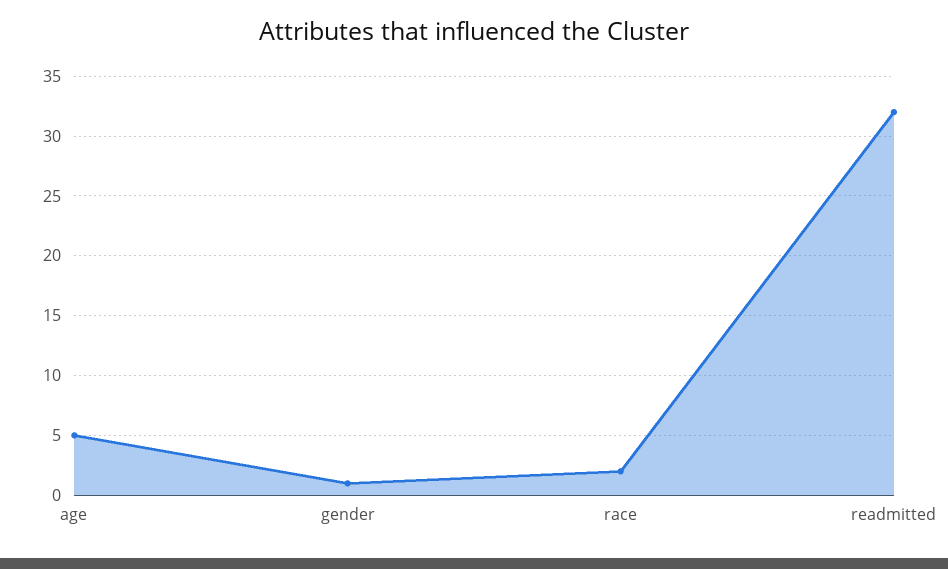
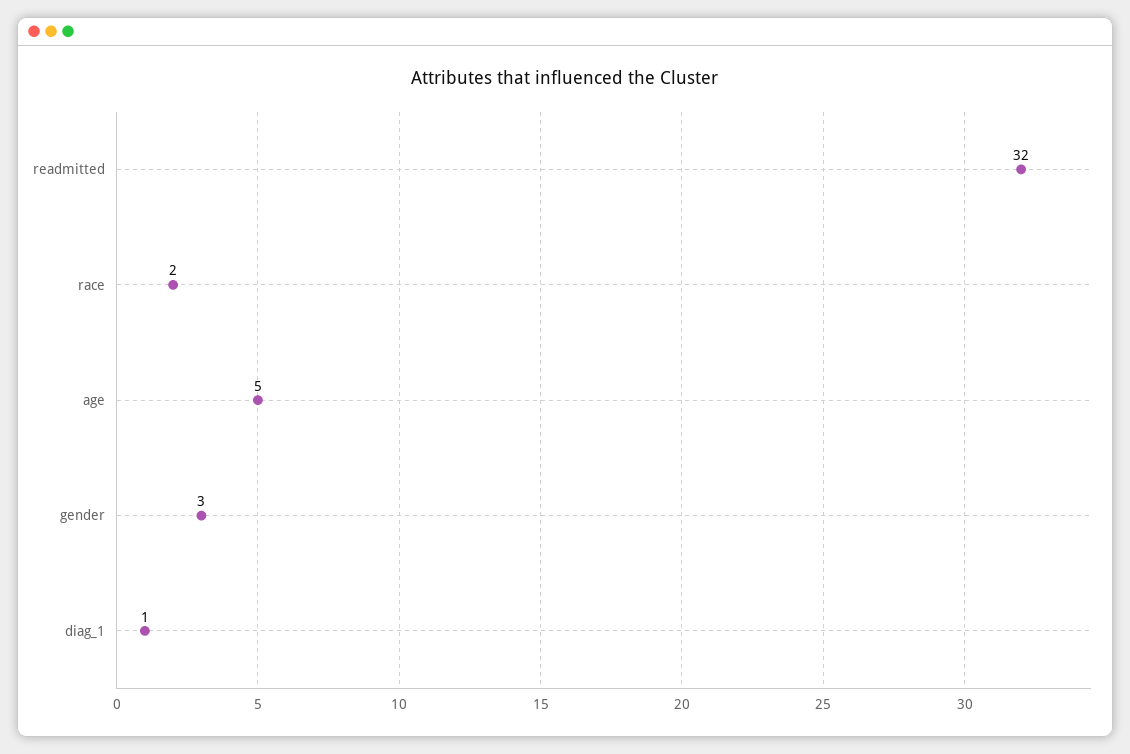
  {
    "age": 5,
-   "gender": 1,
+   "gender": 3,
    "race": 2,
-   "readmitted": 32
+   "readmitted": 32,
+   "diag_1": 1
  }

